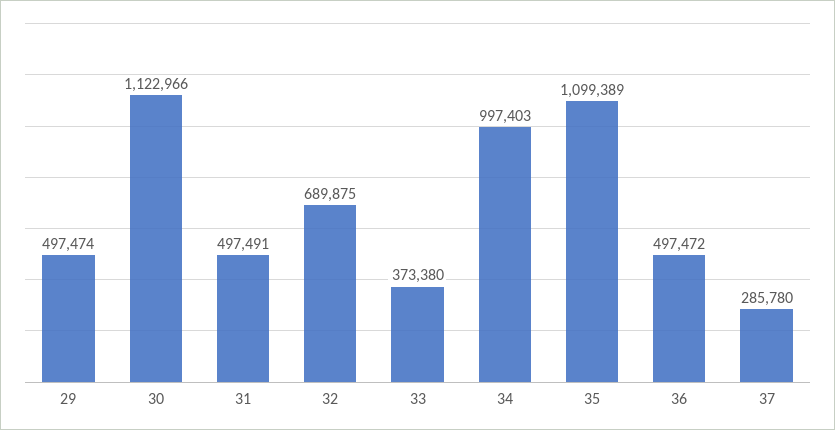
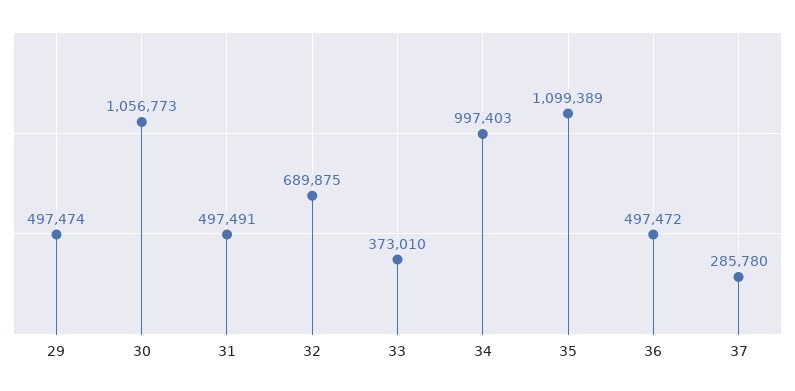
  {
    "29": 497474,
-   "30": 1122966,
+   "30": 1056773,
    "31": 497491,
    "32": 689875,
-   "33": 373380,
+   "33": 373010,
    "34": 997403,
    "35": 1099389,
    "36": 497472,
    "37": 285780
  }

